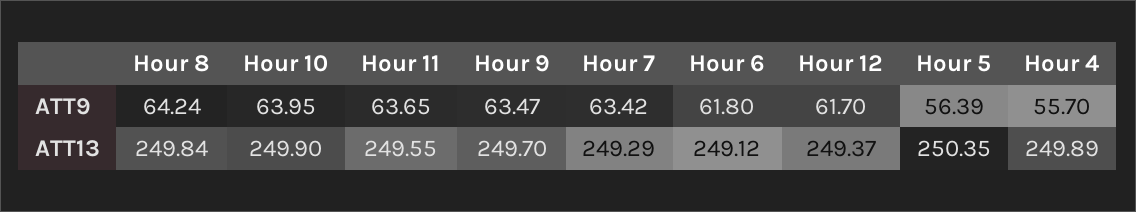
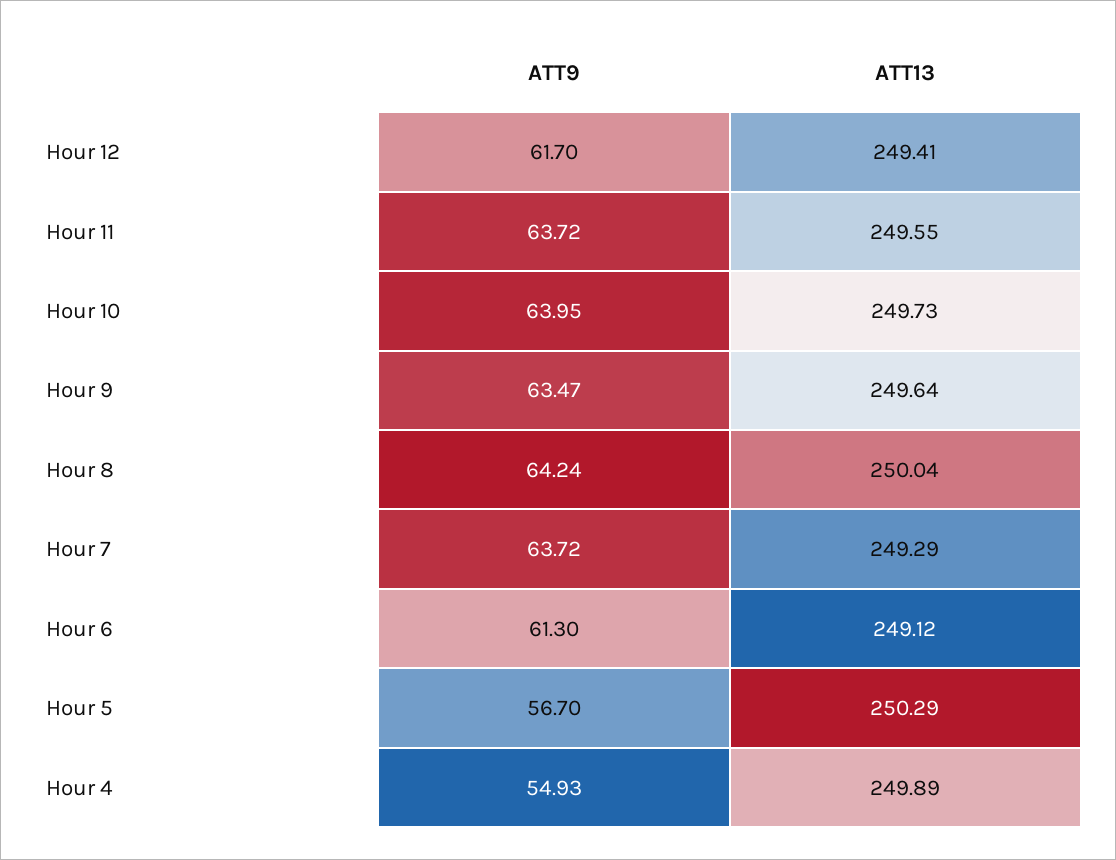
  {
    "Hour 8": {
      "ATT9": 64.24,
-     "ATT13": 249.84
+     "ATT13": 250.04
    },
    "Hour 10": {
      "ATT9": 63.95,
-     "ATT13": 249.9
+     "ATT13": 249.73
    },
    "Hour 11": {
-     "ATT9": 63.65,
+     "ATT9": 63.72,
      "ATT13": 249.55
    },
    "Hour 9": {
      "ATT9": 63.47,
-     "ATT13": 249.7
+     "ATT13": 249.64
    },
    "Hour 7": {
-     "ATT9": 63.42,
+     "ATT9": 63.72,
      "ATT13": 249.29
    },
    "Hour 6": {
-     "ATT9": 61.8,
+     "ATT9": 61.3,
      "ATT13": 249.12
    },
    "Hour 12": {
      "ATT9": 61.7,
-     "ATT13": 249.37
+     "ATT13": 249.41
    },
    "Hour 5": {
-     "ATT9": 56.39,
+     "ATT9": 56.7,
-     "ATT13": 250.35
+     "ATT13": 250.29
    },
    "Hour 4": {
-     "ATT9": 55.7,
+     "ATT9": 54.93,
      "ATT13": 249.89
    }
  }

